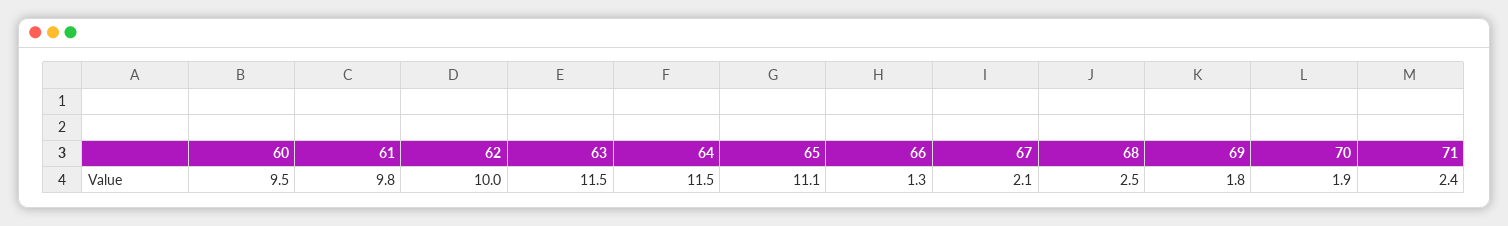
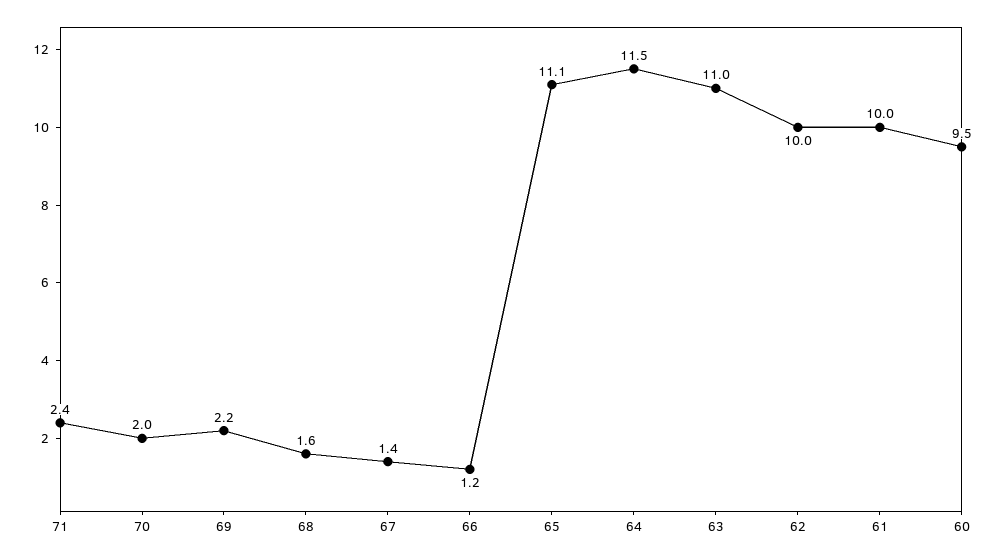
  {
    "60": 9.5,
-   "61": 9.8,
+   "61": 10,
    "62": 10,
-   "63": 11.5,
+   "63": 11,
    "64": 11.5,
    "65": 11.1,
-   "66": 1.3,
+   "66": 1.2,
-   "67": 2.1,
+   "67": 1.4,
-   "68": 2.5,
+   "68": 1.6,
-   "69": 1.8,
+   "69": 2.2,
-   "70": 1.9,
+   "70": 2,
    "71": 2.4
  }

